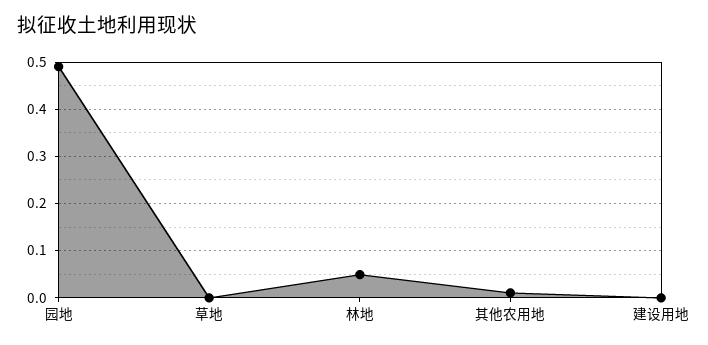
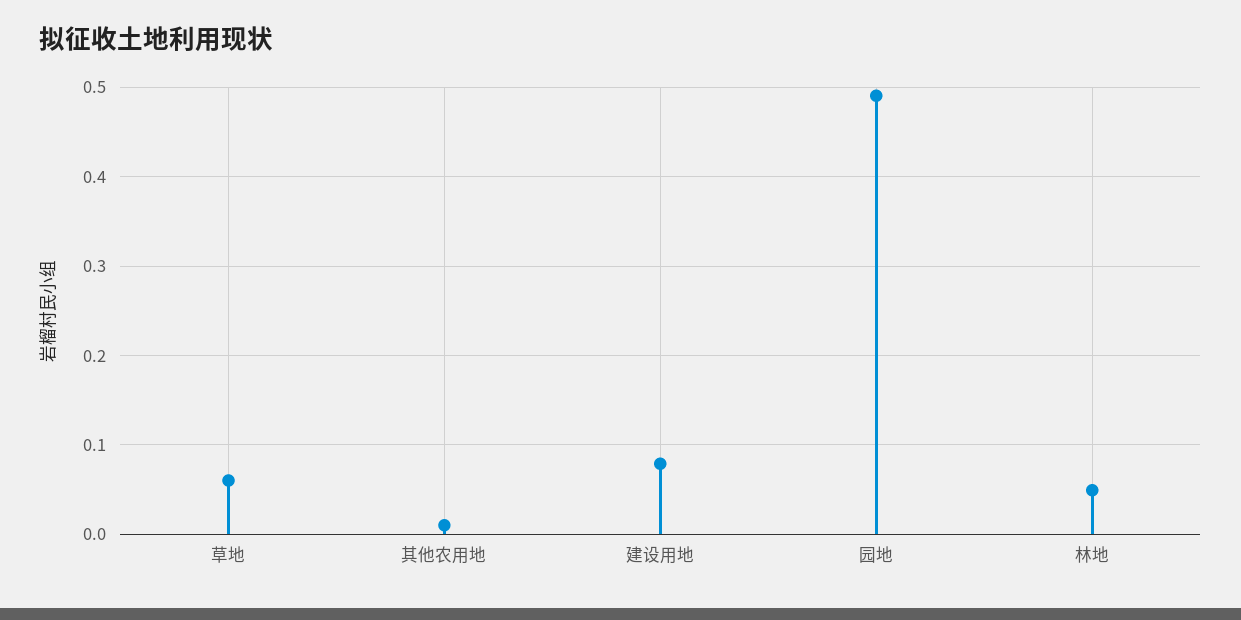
  {
    "园地": 0.49,
-   "草地": 0,
+   "草地": 0.06,
    "林地": 0.05,
    "其他农用地": 0.01,
-   "建设用地": 0
+   "建设用地": 0.08
  }

